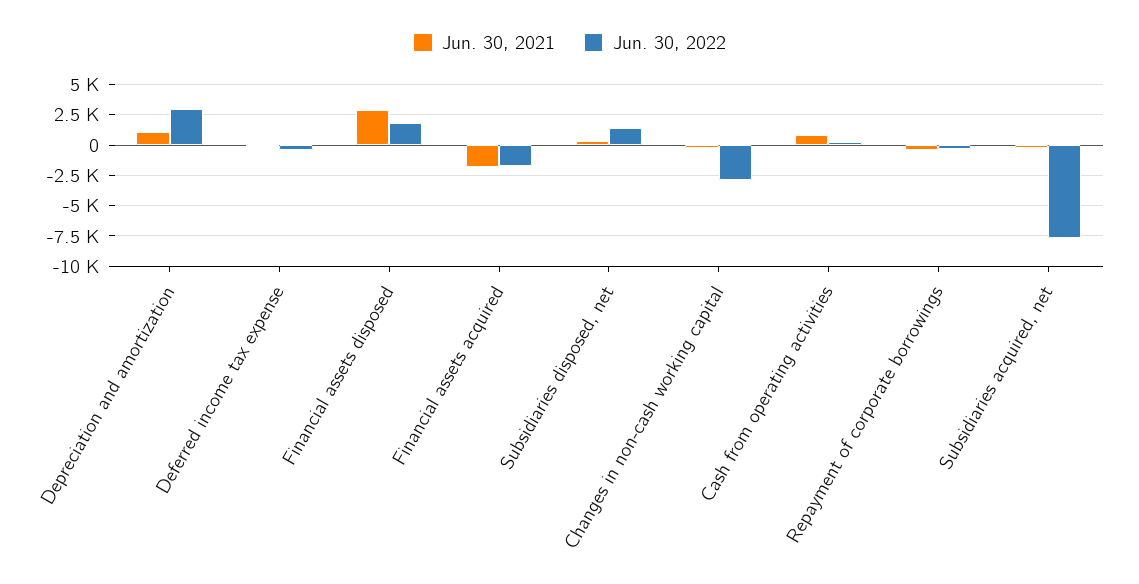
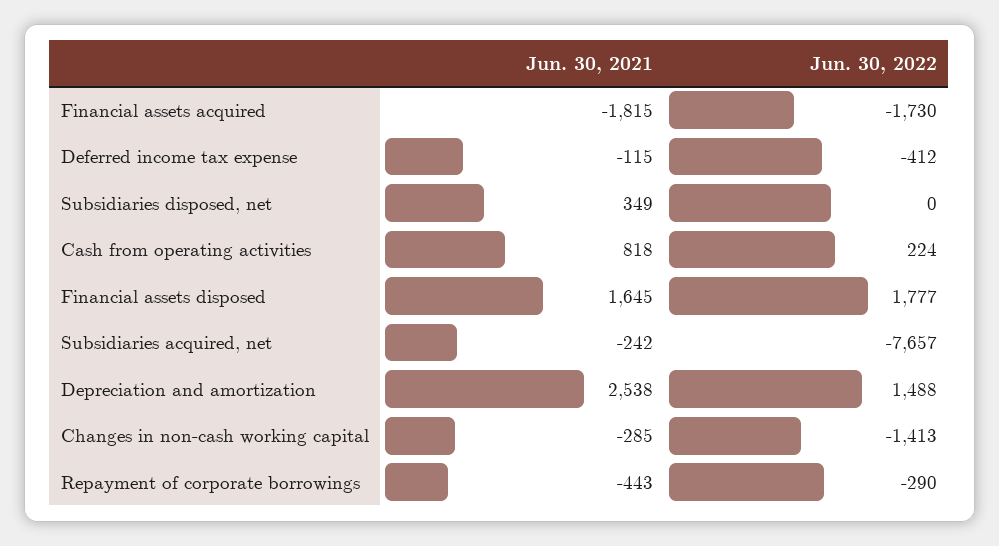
  {
    "Jun. 30, 2021": {
-     "Depreciation and amortization": 1000,
+     "Depreciation and amortization": 2538,
      "Deferred income tax expense": -115,
-     "Financial assets disposed": 3000,
+     "Financial assets disposed": 1645,
      "Financial assets acquired": -1815,
      "Subsidiaries disposed, net": 349,
      "Changes in non-cash working capital": -285,
      "Cash from operating activities": 818,
      "Repayment of corporate borrowings": -443,
      "Subsidiaries acquired, net": -242
    },
    "Jun. 30, 2022": {
-     "Depreciation and amortization": 3000,
+     "Depreciation and amortization": 1488,
      "Deferred income tax expense": -412,
      "Financial assets disposed": 1777,
      "Financial assets acquired": -1730,
-     "Subsidiaries disposed, net": 1500,
+     "Subsidiaries disposed, net": 0,
-     "Changes in non-cash working capital": -3000,
+     "Changes in non-cash working capital": -1413,
      "Cash from operating activities": 224,
      "Repayment of corporate borrowings": -290,
      "Subsidiaries acquired, net": -7657
    }
  }

